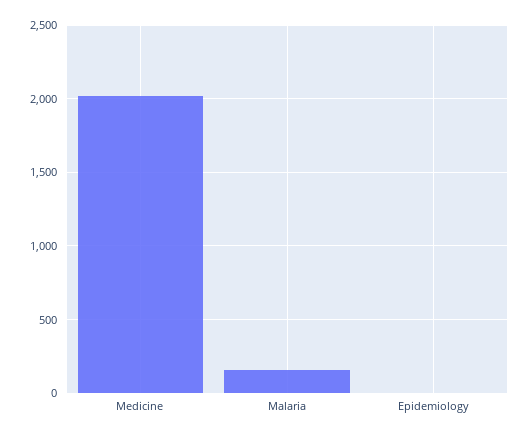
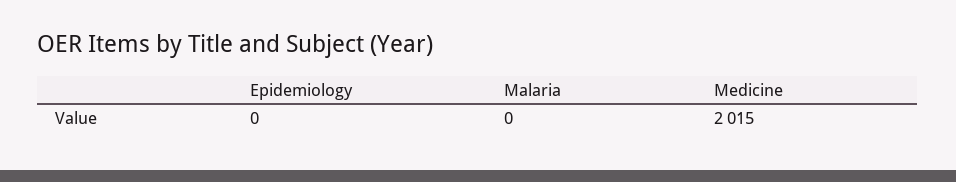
  {
    "Medicine": 2015,
-   "Malaria": 150,
+   "Malaria": 0,
    "Epidemiology": 0
  }

